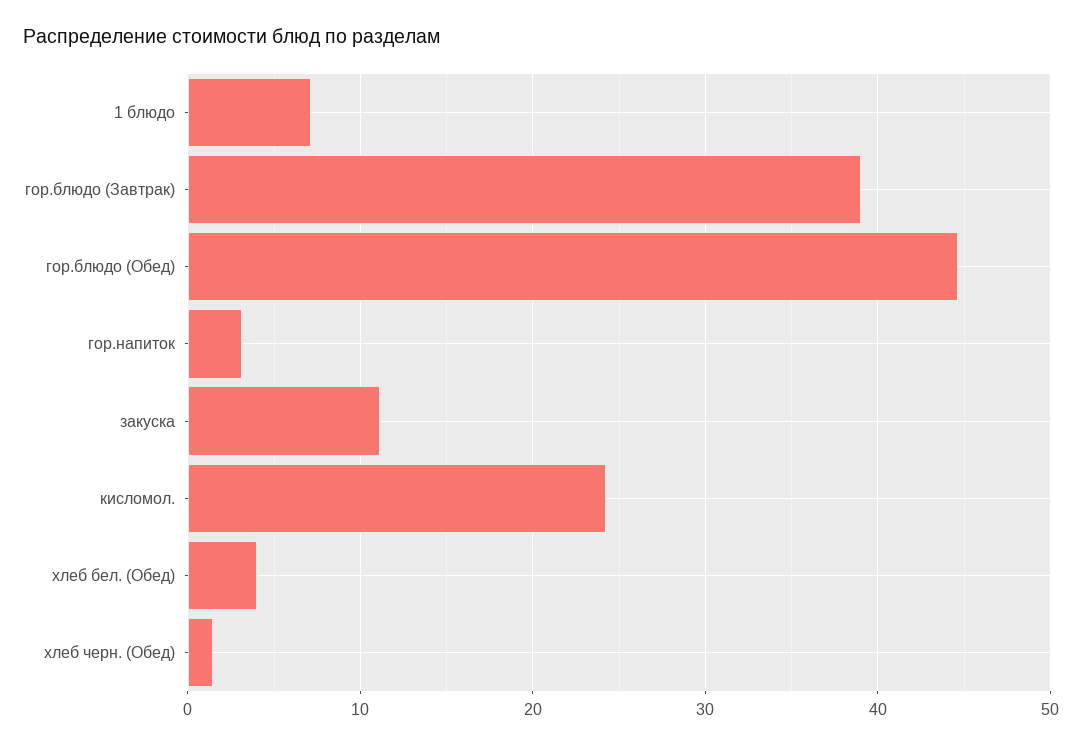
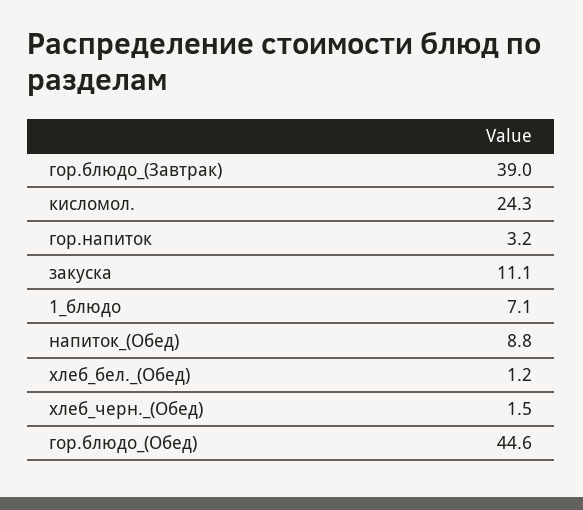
  {
    "1 блюдо": 7.1,
    "гор.блюдо (Завтрак)": 39,
    "гор.блюдо (Обед)": 44.6,
    "гор.напиток": 3.2,
    "закуска": 11.1,
    "кисломол.": 24.3,
-   "хлеб бел. (Обед)": 4,
+   "хлеб бел. (Обед)": 1.2,
-   "хлеб черн. (Обед)": 1.5
+   "хлеб черн. (Обед)": 1.5,
+   "напиток_(Обед)": 8.8
  }

